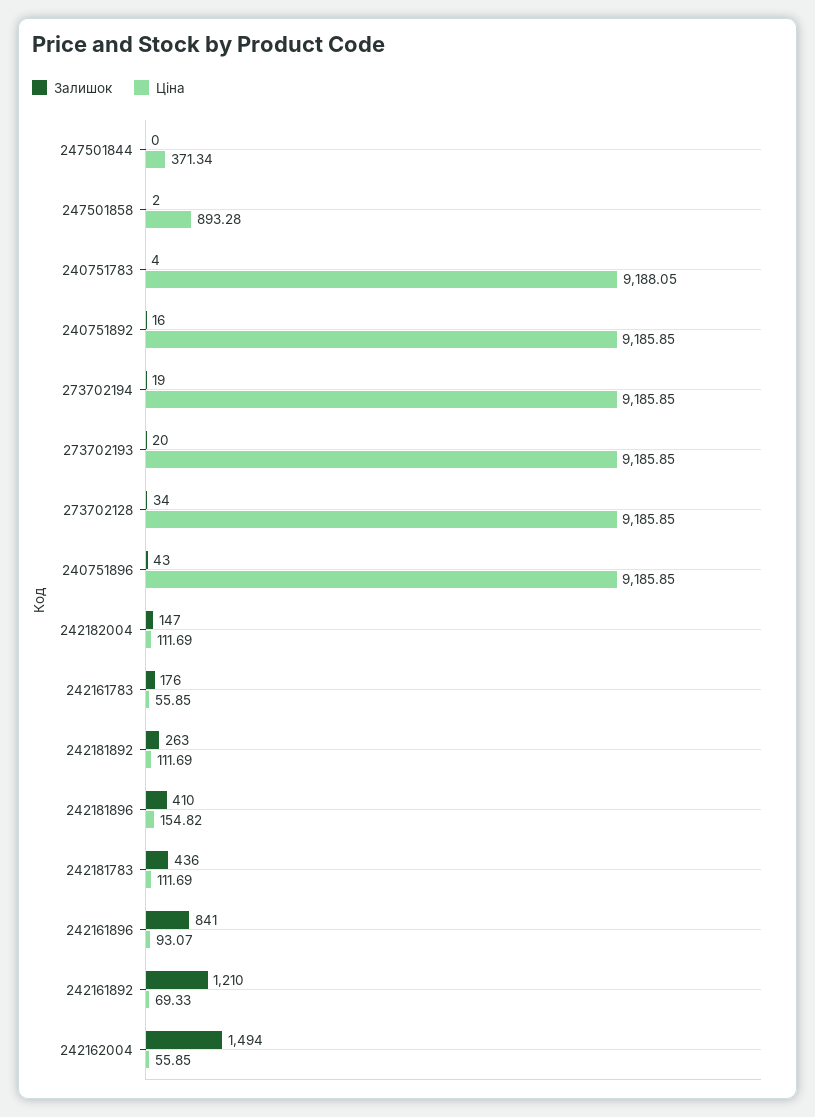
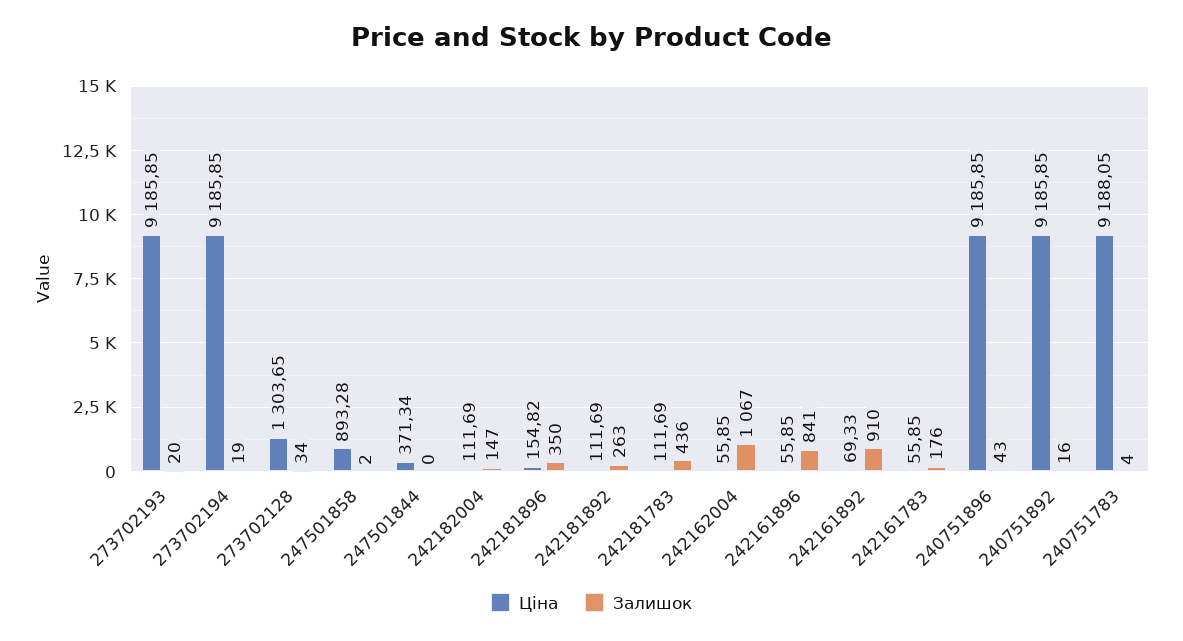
  {
    "Залишок": {
      "247501844": 0,
      "247501858": 2,
      "240751783": 4,
      "240751892": 16,
      "273702194": 19,
      "273702193": 20,
      "273702128": 34,
      "240751896": 43,
      "242182004": 147,
      "242161783": 176,
      "242181892": 263,
-     "242181896": 410,
+     "242181896": 350,
      "242181783": 436,
      "242161896": 841,
-     "242161892": 1210,
+     "242161892": 910,
-     "242162004": 1494
+     "242162004": 1067
    },
    "Ціна": {
      "247501844": 371.34,
      "247501858": 893.28,
      "240751783": 9188.05,
      "240751892": 9185.85,
      "273702194": 9185.85,
      "273702193": 9185.85,
-     "273702128": 9185.85,
+     "273702128": 1303.65,
      "240751896": 9185.85,
      "242182004": 111.69,
      "242161783": 55.85,
      "242181892": 111.69,
      "242181896": 154.82,
      "242181783": 111.69,
-     "242161896": 93.07,
+     "242161896": 55.85,
      "242161892": 69.33,
      "242162004": 55.85
    }
  }

